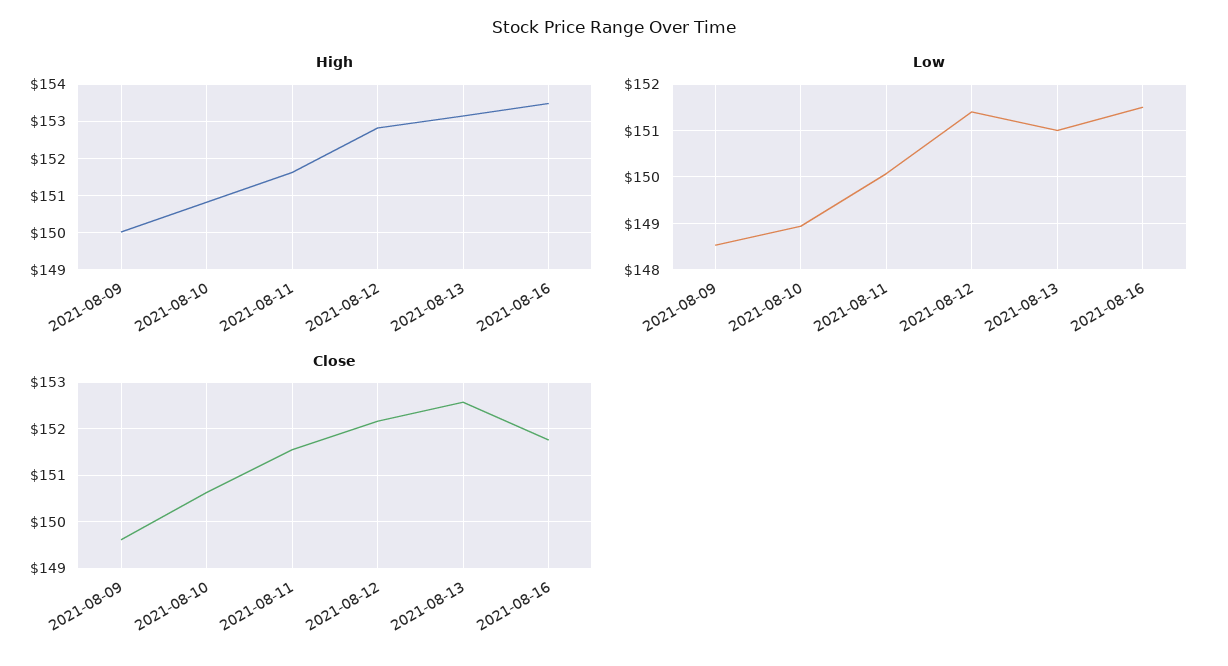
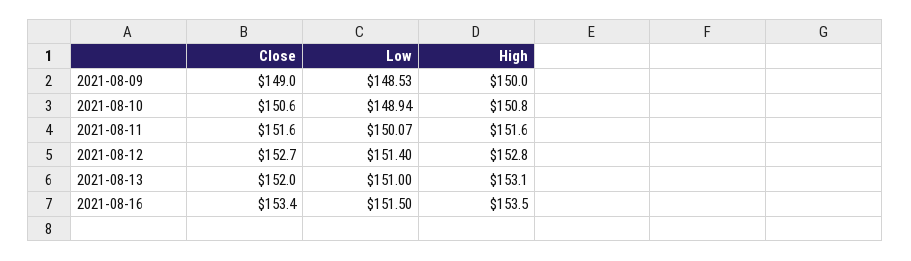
  {
    "High": {
      "2021-08-09": 150,
      "2021-08-10": 150.8,
      "2021-08-11": 151.6,
      "2021-08-12": 152.8,
      "2021-08-13": 153.1,
      "2021-08-16": 153.5
    },
    "Low": {
      "2021-08-09": 148.53,
      "2021-08-10": 148.94,
      "2021-08-11": 150.07,
      "2021-08-12": 151.4,
      "2021-08-13": 151,
      "2021-08-16": 151.5
    },
    "Close": {
-     "2021-08-09": 149.6,
+     "2021-08-09": 149,
      "2021-08-10": 150.6,
      "2021-08-11": 151.6,
-     "2021-08-12": 152.2,
+     "2021-08-12": 152.7,
-     "2021-08-13": 152.6,
+     "2021-08-13": 152,
-     "2021-08-16": 151.8
+     "2021-08-16": 153.4
    }
  }

